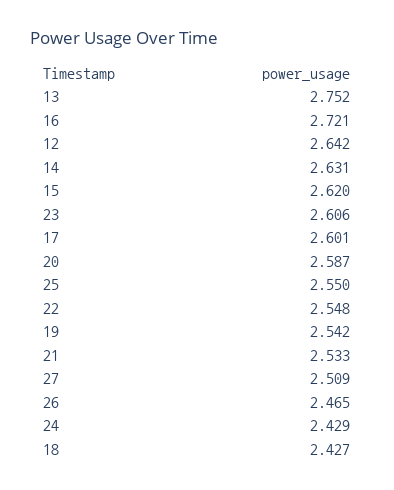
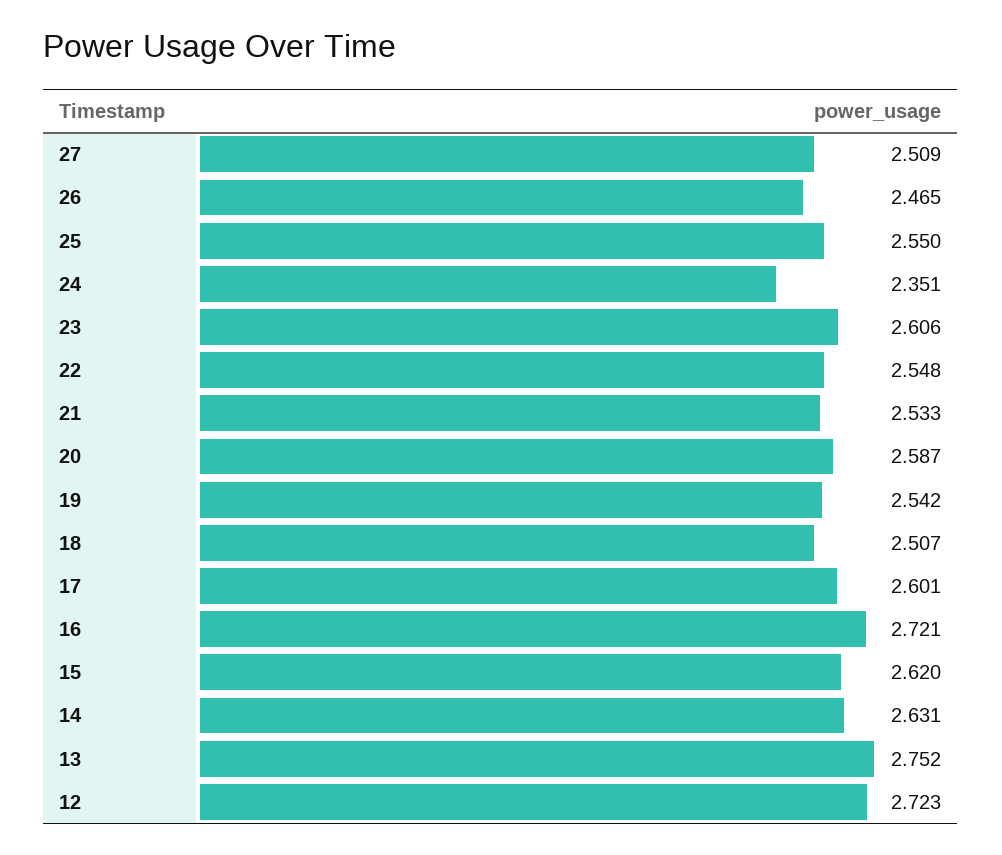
  {
    "13": 2.752,
    "16": 2.721,
-   "12": 2.642,
+   "12": 2.723,
    "14": 2.631,
    "15": 2.62,
    "23": 2.606,
    "17": 2.601,
    "20": 2.587,
    "25": 2.55,
    "22": 2.548,
    "19": 2.542,
    "21": 2.533,
    "27": 2.509,
    "26": 2.465,
-   "24": 2.429,
+   "24": 2.351,
-   "18": 2.427
+   "18": 2.507
  }

